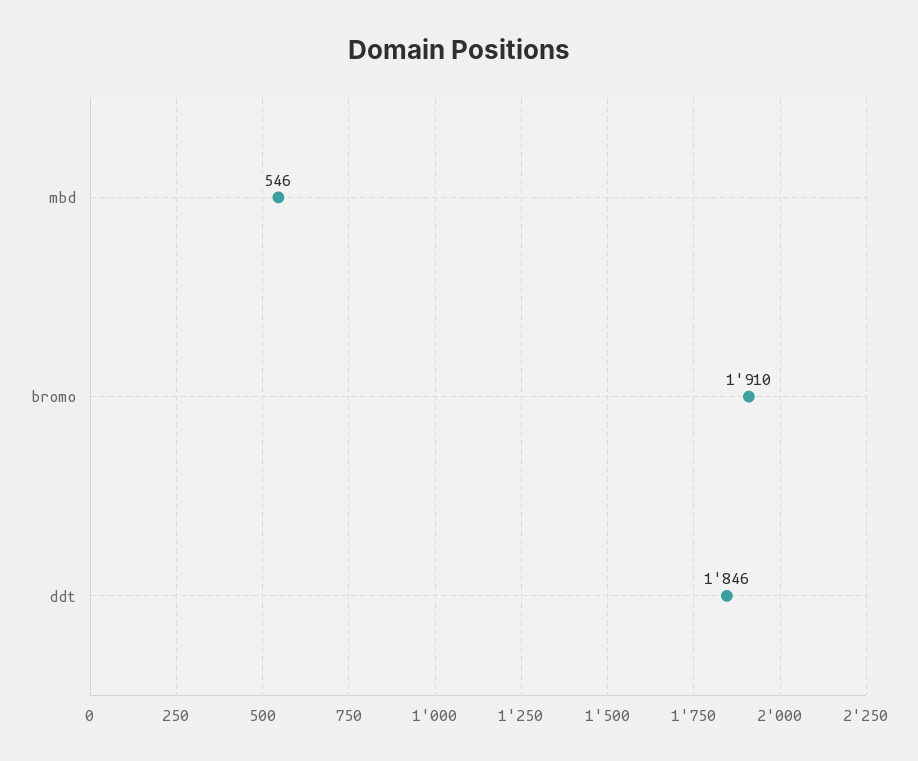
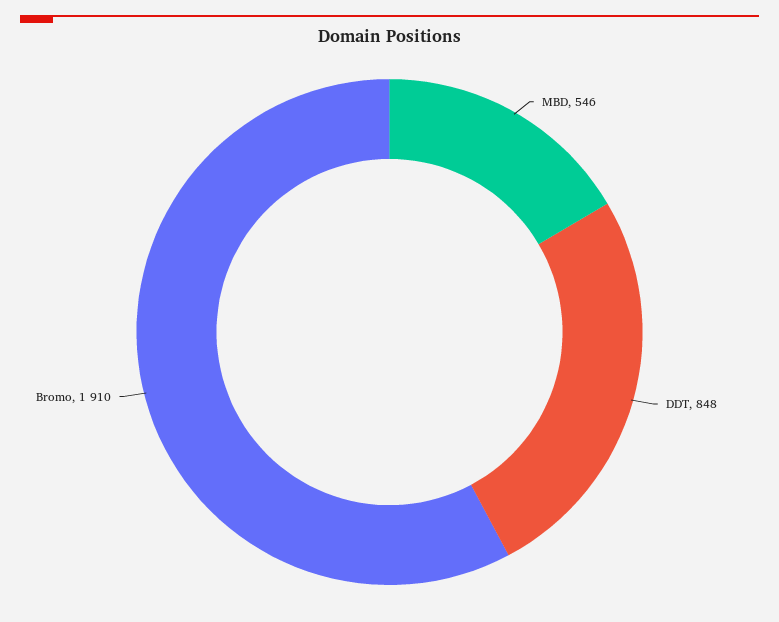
  {
    "mbd": 546,
    "bromo": 1910,
-   "ddt": 1846
+   "ddt": 848
  }

